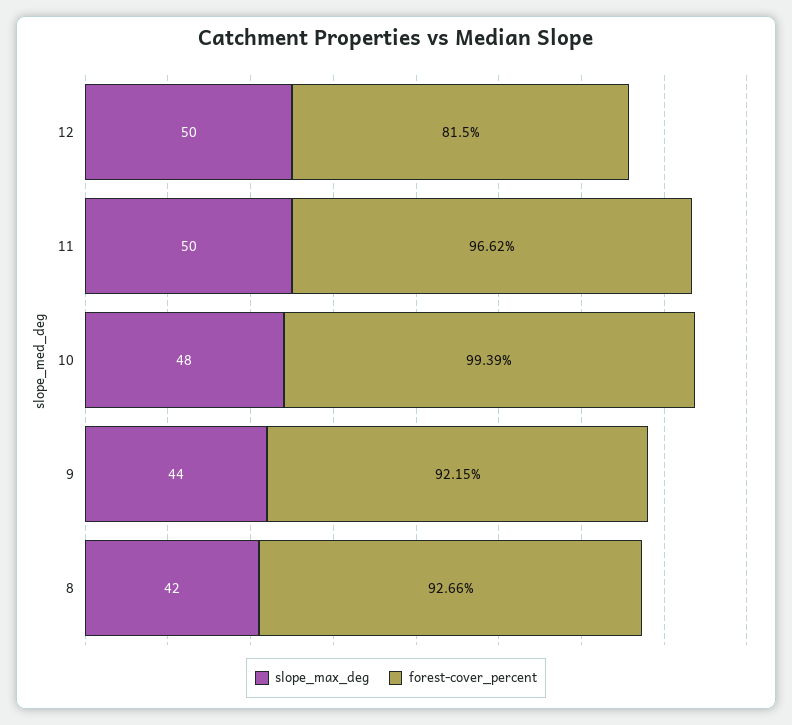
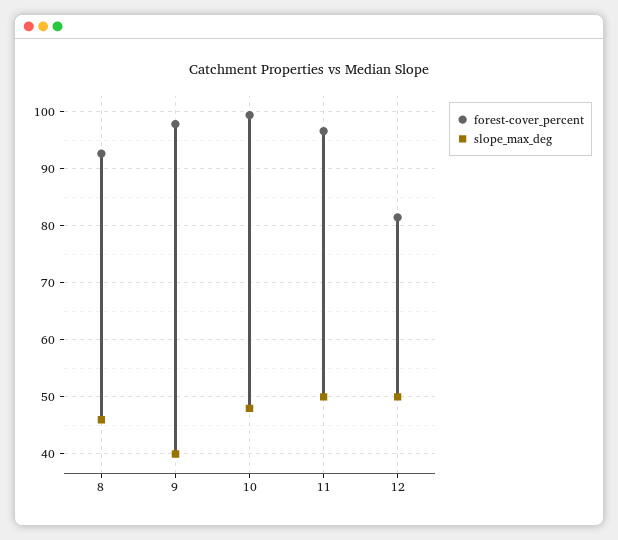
  {
    "slope_max_deg": {
      "12": 50,
      "11": 50,
      "10": 48,
-     "9": 44,
+     "9": 40,
-     "8": 42
+     "8": 46
    },
    "forest-cover_percent": {
      "12": 81.5,
      "11": 96.62,
      "10": 99.39,
-     "9": 92.15,
+     "9": 98,
      "8": 92.66
    }
  }

